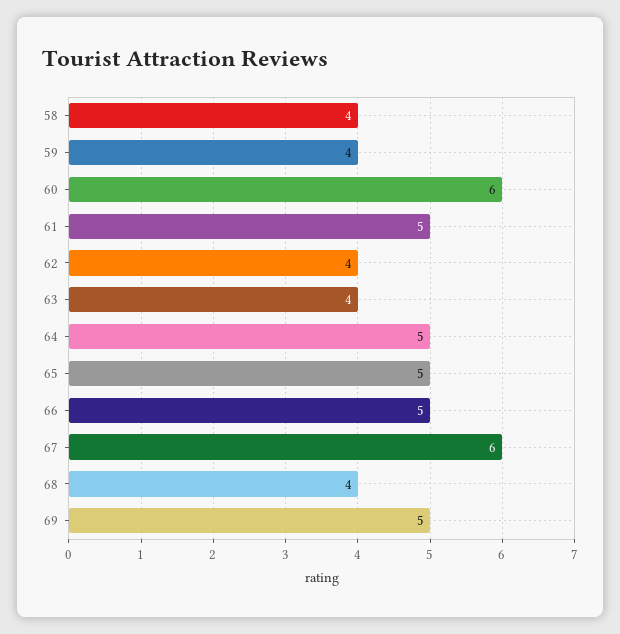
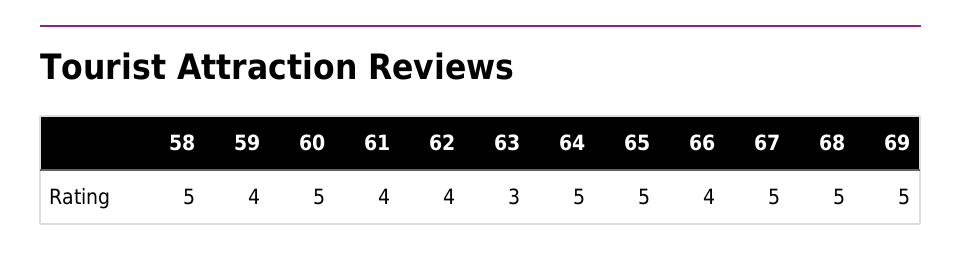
  {
-   "58": 4,
+   "58": 5,
    "59": 4,
-   "60": 6,
+   "60": 5,
-   "61": 5,
+   "61": 4,
    "62": 4,
-   "63": 4,
+   "63": 3,
    "64": 5,
    "65": 5,
-   "66": 5,
+   "66": 4,
-   "67": 6,
+   "67": 5,
-   "68": 4,
+   "68": 5,
    "69": 5
  }

